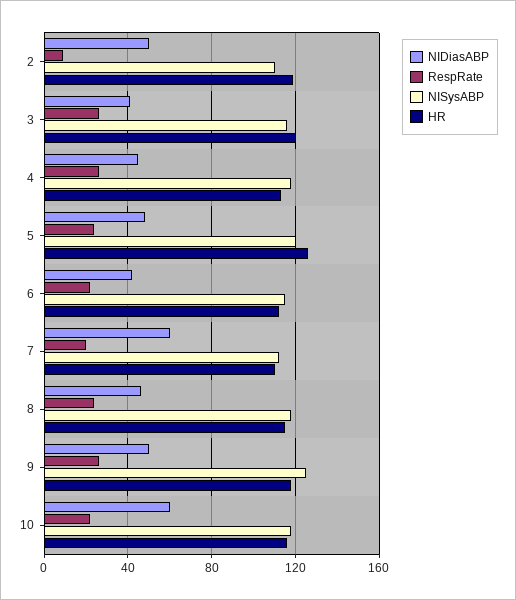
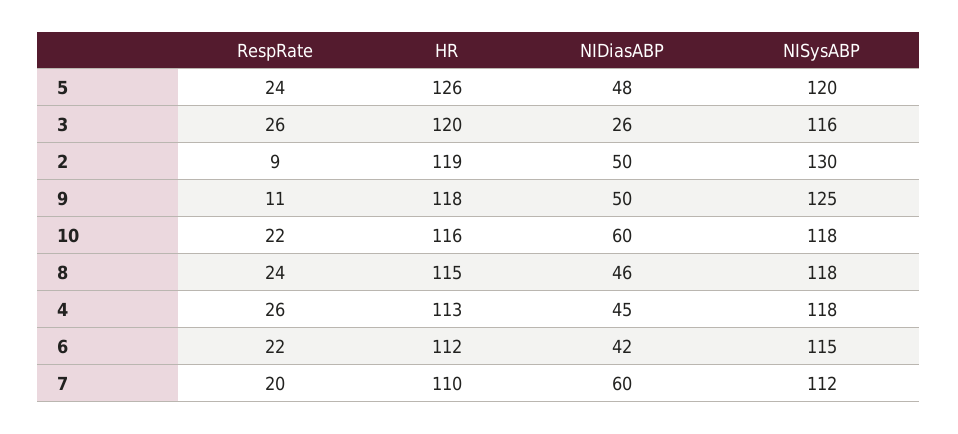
  {
    "NIDiasABP": {
      "2": 50,
-     "3": 40,
+     "3": 26,
      "4": 45,
      "5": 48,
      "6": 42,
      "7": 60,
      "8": 46,
      "9": 50,
      "10": 60
    },
    "RespRate": {
      "2": 9,
      "3": 26,
      "4": 26,
      "5": 24,
      "6": 22,
      "7": 20,
      "8": 24,
-     "9": 25,
+     "9": 11,
      "10": 22
    },
    "NISysABP": {
-     "2": 110,
+     "2": 130,
      "3": 116,
      "4": 118,
      "5": 120,
      "6": 115,
      "7": 112,
      "8": 118,
      "9": 125,
      "10": 118
    },
    "HR": {
      "2": 119,
      "3": 120,
      "4": 113,
      "5": 126,
      "6": 112,
      "7": 110,
      "8": 115,
      "9": 118,
      "10": 116
    }
  }

